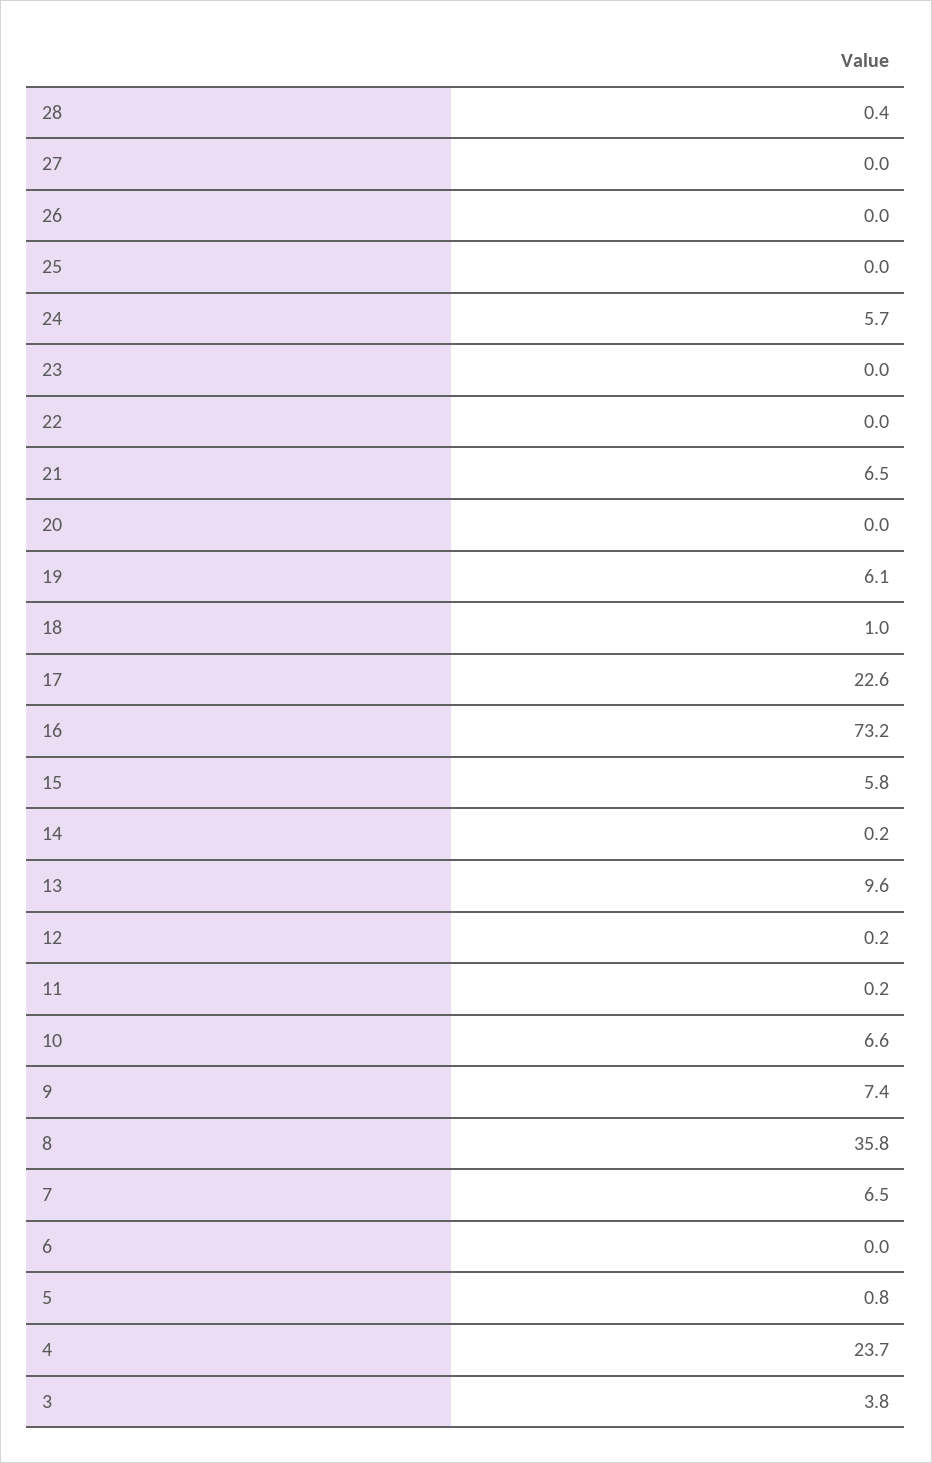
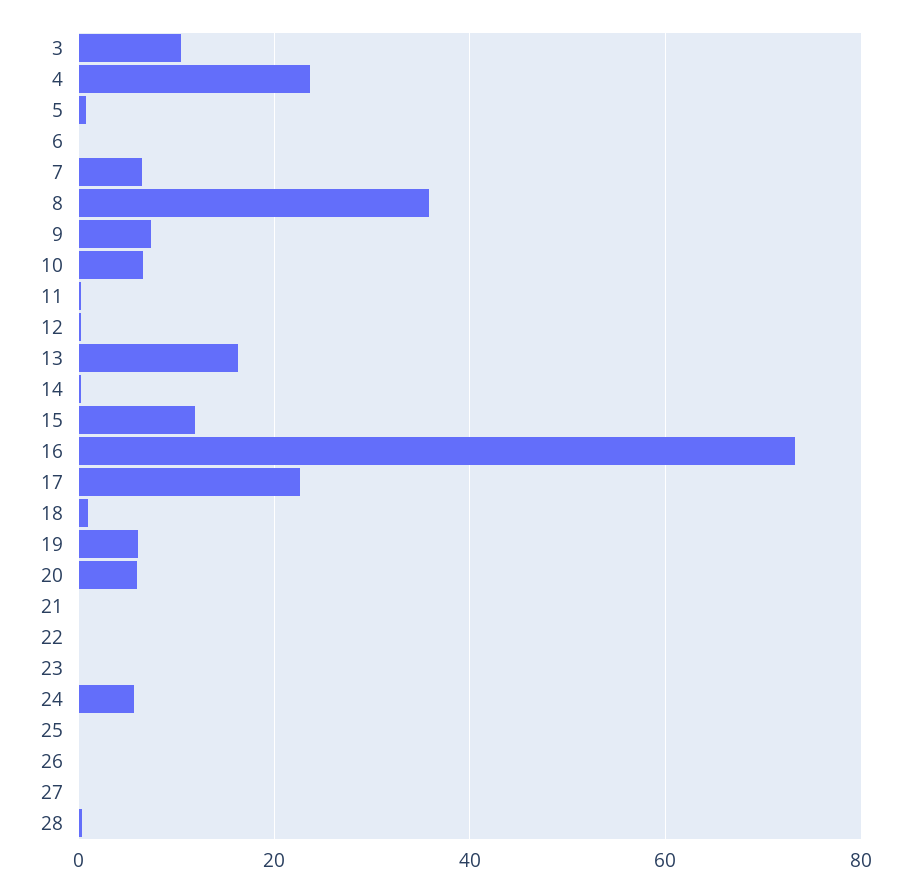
  {
    "28": 0.4,
    "27": 0,
    "26": 0,
    "25": 0,
    "24": 5.7,
    "23": 0,
    "22": 0,
-   "21": 6.5,
+   "21": 0,
-   "20": 0,
+   "20": 6,
    "19": 6.1,
    "18": 1,
    "17": 22.6,
    "16": 73.2,
-   "15": 5.8,
+   "15": 12,
    "14": 0.2,
-   "13": 9.6,
+   "13": 16,
    "12": 0.2,
    "11": 0.2,
    "10": 6.6,
    "9": 7.4,
    "8": 35.8,
    "7": 6.5,
    "6": 0,
    "5": 0.8,
    "4": 23.7,
-   "3": 3.8
+   "3": 10
  }

